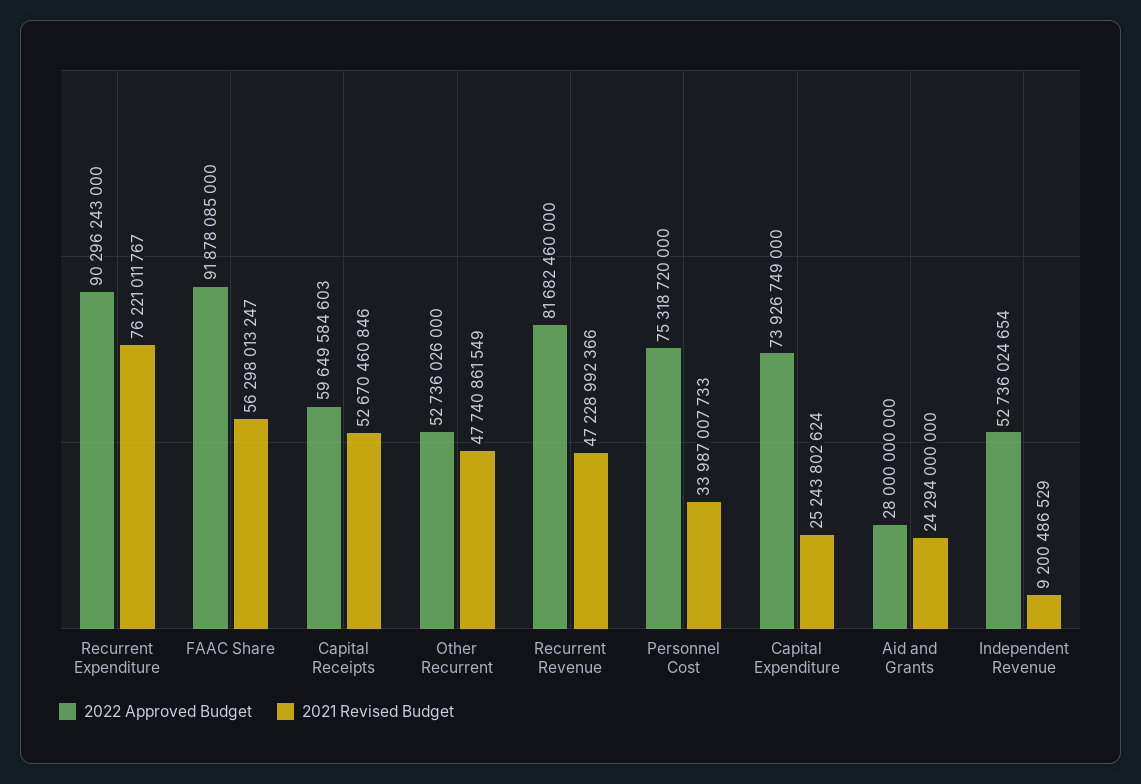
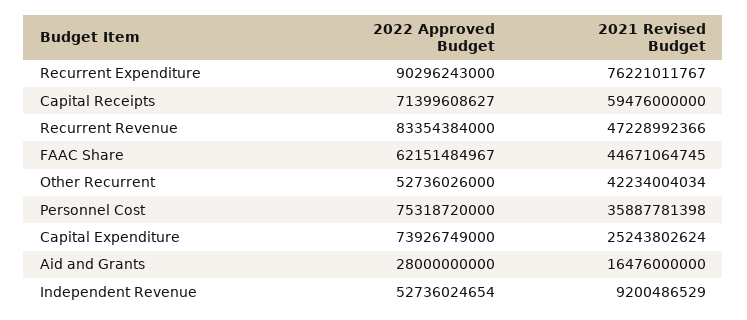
  {
    "2022 Approved Budget": {
      "Recurrent Expenditure": 90296243000,
-     "FAAC Share": 91878085000,
+     "FAAC Share": 62151484967,
-     "Capital Receipts": 59649584603,
+     "Capital Receipts": 71399608627,
      "Other Recurrent": 52736026000,
-     "Recurrent Revenue": 81682460000,
+     "Recurrent Revenue": 83354384000,
      "Personnel Cost": 75318720000,
      "Capital Expenditure": 73926749000,
      "Aid and Grants": 28000000000,
      "Independent Revenue": 52736024654
    },
    "2021 Revised Budget": {
      "Recurrent Expenditure": 76221011767,
-     "FAAC Share": 56298013247,
+     "FAAC Share": 44671064745,
-     "Capital Receipts": 52670460846,
+     "Capital Receipts": 59476000000,
-     "Other Recurrent": 47740861549,
+     "Other Recurrent": 42234004034,
      "Recurrent Revenue": 47228992366,
-     "Personnel Cost": 33987007733,
+     "Personnel Cost": 35887781398,
      "Capital Expenditure": 25243802624,
-     "Aid and Grants": 24294000000,
+     "Aid and Grants": 16476000000,
      "Independent Revenue": 9200486529
    }
  }

